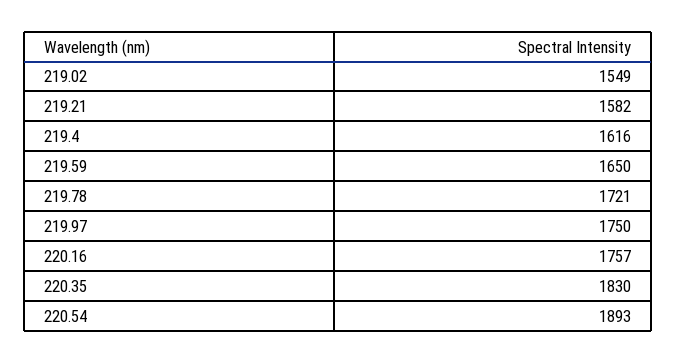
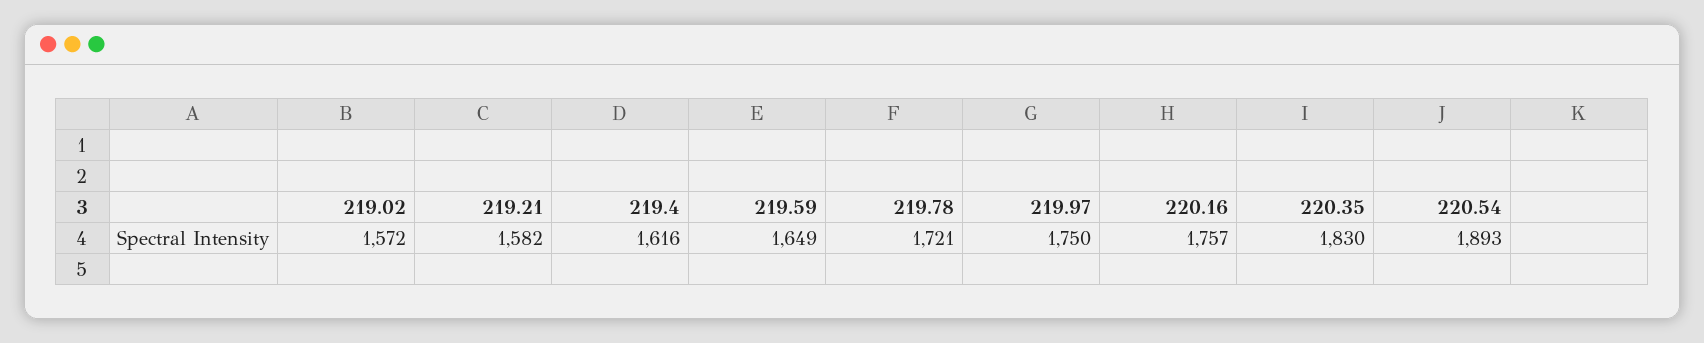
  {
-   "219.02": 1549,
+   "219.02": 1572,
    "219.21": 1582,
    "219.4": 1616,
-   "219.59": 1650,
+   "219.59": 1649,
    "219.78": 1721,
    "219.97": 1750,
    "220.16": 1757,
    "220.35": 1830,
    "220.54": 1893
  }

